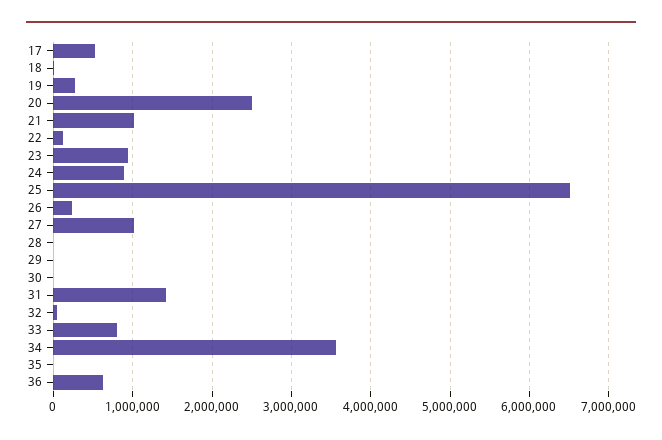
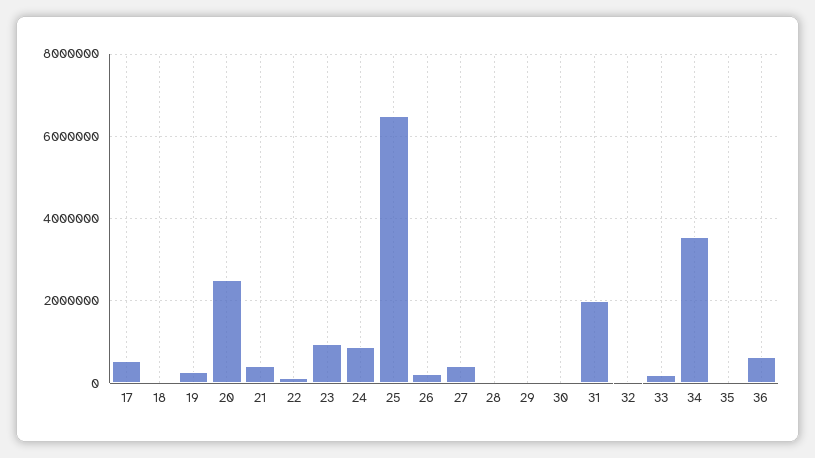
  {
    "17": 500000,
    "18": 0,
    "19": 300000,
    "20": 2500000,
-   "21": 1000000,
+   "21": 400000,
    "22": 100000,
    "23": 900000,
    "24": 900000,
    "25": 6500000,
    "26": 200000,
-   "27": 1000000,
+   "27": 400000,
    "28": 0,
    "29": 0,
    "30": 0,
-   "31": 1400000,
+   "31": 2000000,
    "32": 0,
-   "33": 800000,
+   "33": 200000,
    "34": 3600000,
    "35": 0,
    "36": 600000
  }

